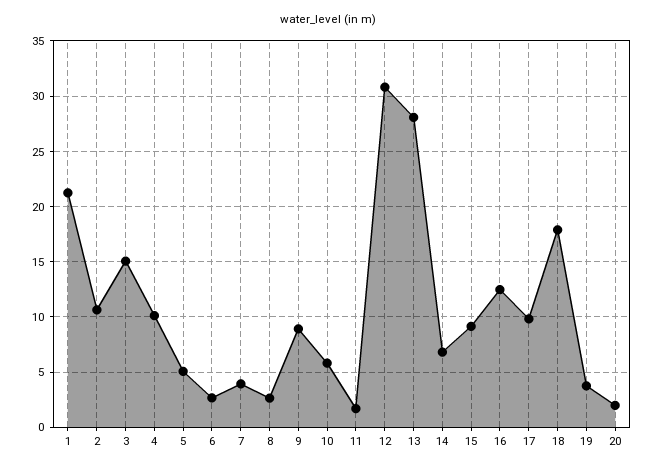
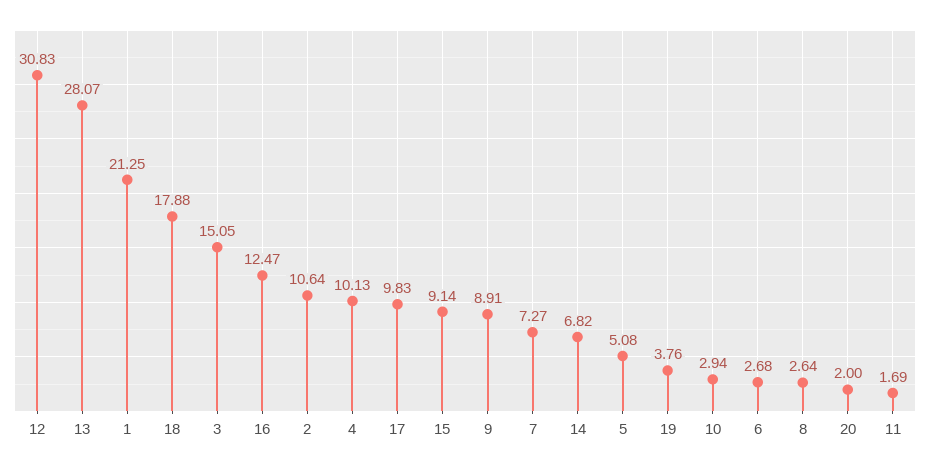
  {
    "1": 21.25,
    "2": 10.64,
    "3": 15.05,
    "4": 10.13,
    "5": 5.08,
    "6": 2.68,
-   "7": 4,
+   "7": 7.27,
    "8": 2.64,
    "9": 8.91,
-   "10": 6,
+   "10": 2.94,
    "11": 1.69,
    "12": 30.83,
    "13": 28.07,
    "14": 6.82,
    "15": 9.14,
    "16": 12.47,
    "17": 9.83,
    "18": 17.88,
    "19": 3.76,
    "20": 2
  }

